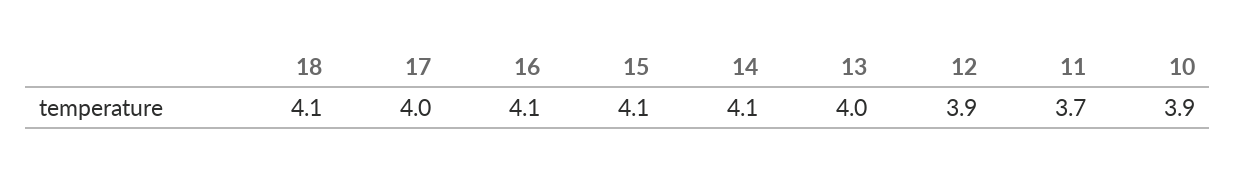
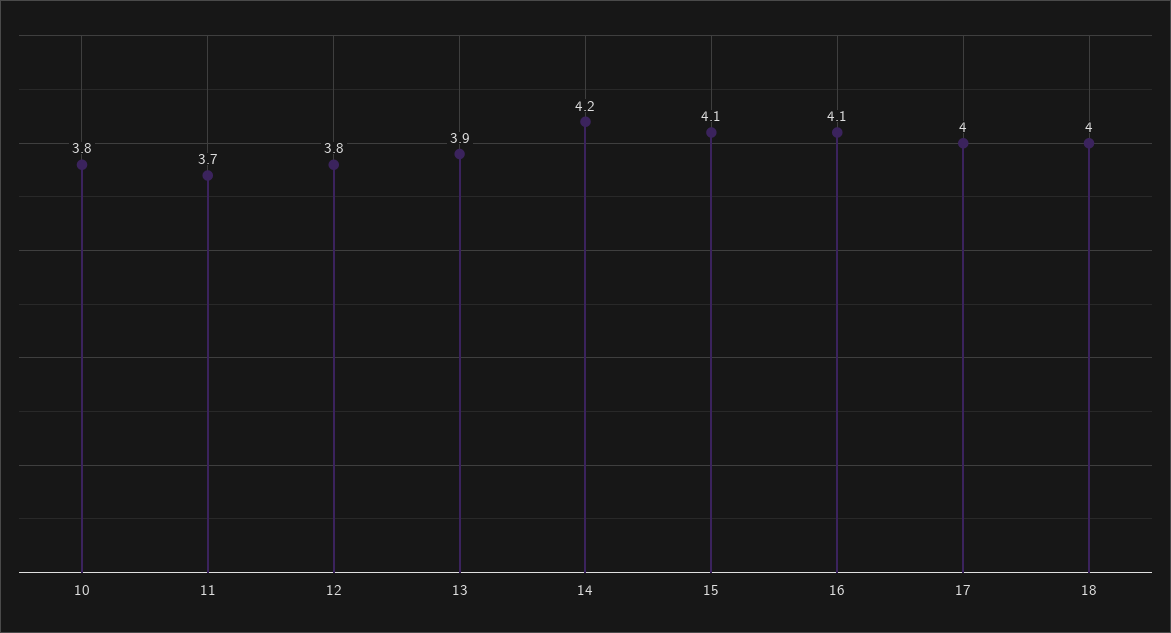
  {
-   "18": 4.1,
+   "18": 4,
    "17": 4,
    "16": 4.1,
    "15": 4.1,
-   "14": 4.1,
+   "14": 4.2,
-   "13": 4,
+   "13": 3.9,
-   "12": 3.9,
+   "12": 3.8,
    "11": 3.7,
-   "10": 3.9
+   "10": 3.8
  }

